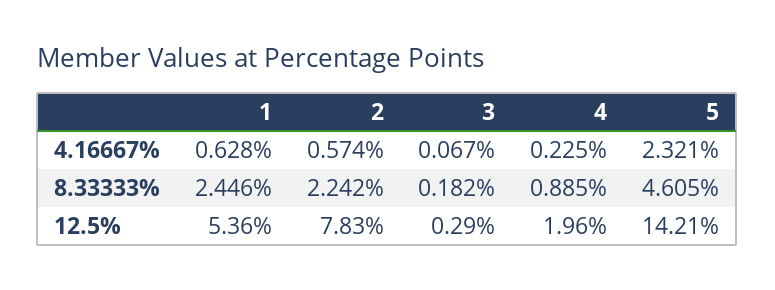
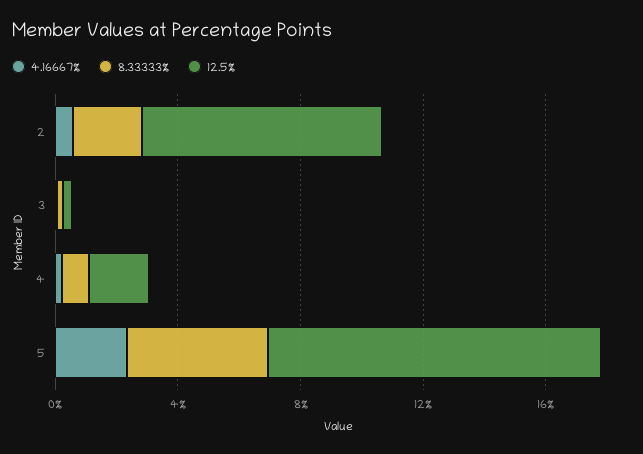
  {
    "4.16667%": {
-     "1": 0.628,
      "2": 0.574,
      "3": 0.067,
      "4": 0.225,
      "5": 2.321
    },
    "8.33333%": {
-     "1": 2.446,
      "2": 2.242,
      "3": 0.182,
      "4": 0.885,
      "5": 4.605
    },
    "12.5%": {
-     "1": 5.36,
      "2": 7.83,
      "3": 0.29,
      "4": 1.96,
-     "5": 14.21
+     "5": 11
    }
  }

